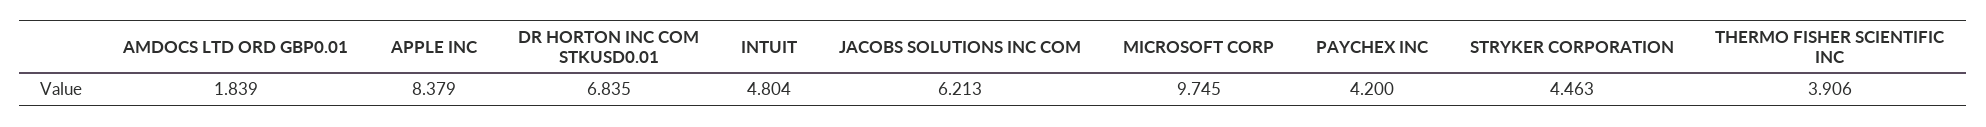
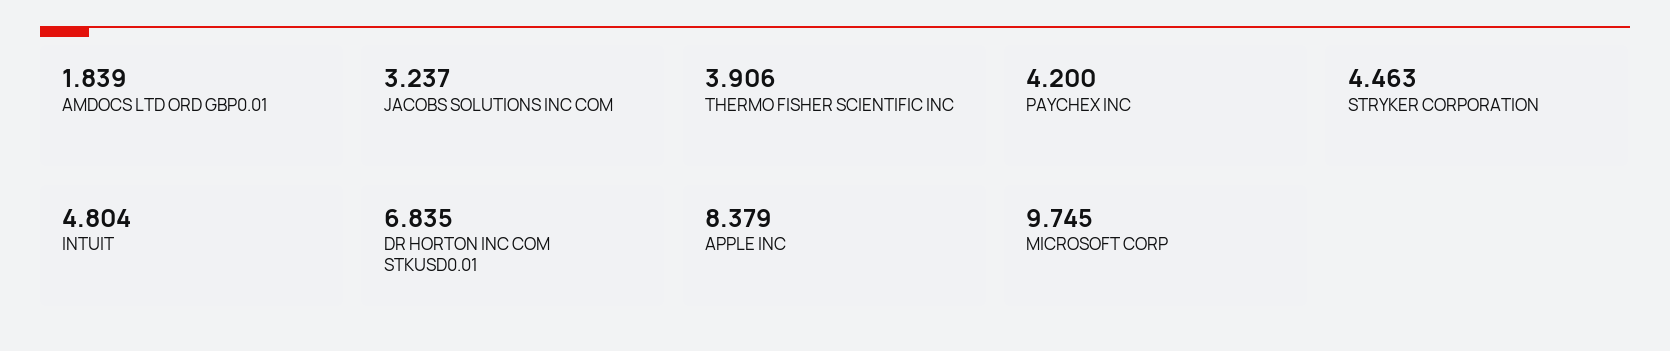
  {
    "AMDOCS LTD ORD GBP0.01": 1.839,
    "APPLE INC": 8.379,
    "DR HORTON INC COM STKUSD0.01": 6.835,
    "INTUIT": 4.804,
-   "JACOBS SOLUTIONS INC COM": 6.213,
+   "JACOBS SOLUTIONS INC COM": 3.237,
    "MICROSOFT CORP": 9.745,
    "PAYCHEX INC": 4.2,
    "STRYKER CORPORATION": 4.463,
    "THERMO FISHER SCIENTIFIC INC": 3.906
  }

